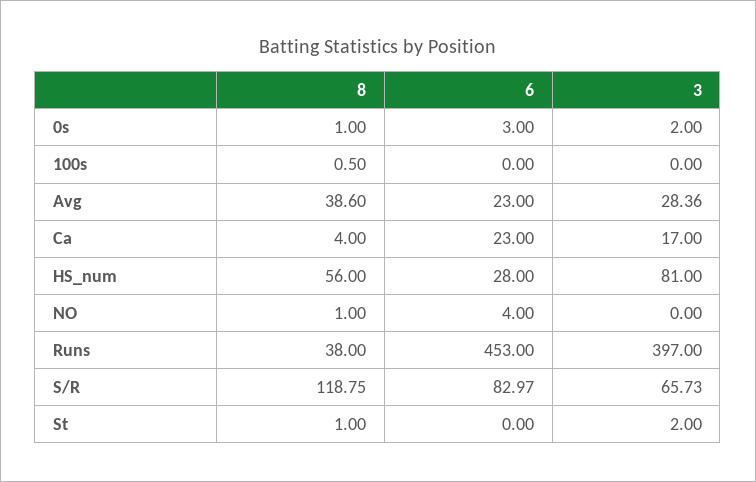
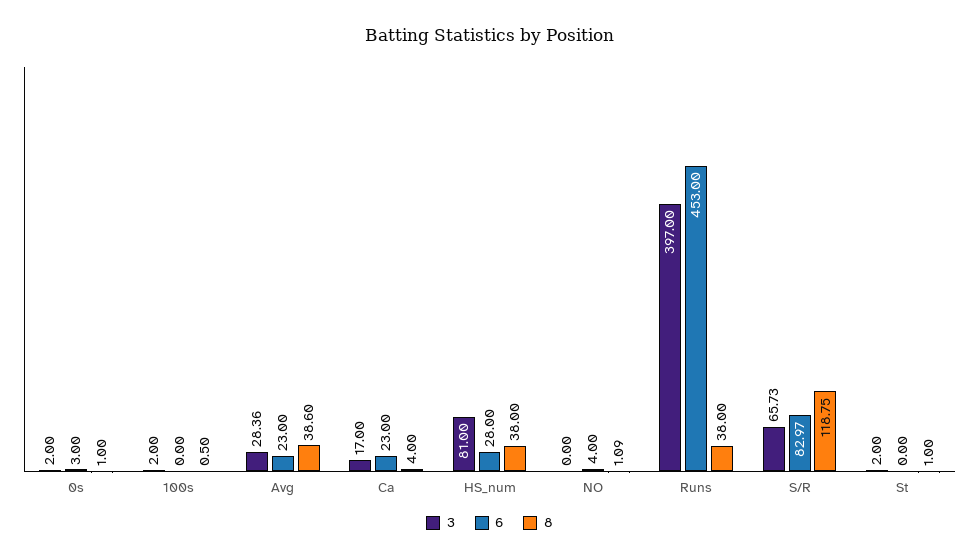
  {
    "8": {
      "0s": 1,
      "100s": 0.5,
      "Avg": 38.6,
      "Ca": 4,
-     "HS_num": 56,
+     "HS_num": 38,
-     "NO": 1,
+     "NO": 1.09,
      "Runs": 38,
      "S/R": 118.75,
      "St": 1
    },
    "6": {
      "0s": 3,
      "100s": 0,
      "Avg": 23,
      "Ca": 23,
      "HS_num": 28,
      "NO": 4,
      "Runs": 453,
      "S/R": 82.97,
      "St": 0
    },
    "3": {
      "0s": 2,
-     "100s": 0,
+     "100s": 2,
      "Avg": 28.36,
      "Ca": 17,
      "HS_num": 81,
      "NO": 0,
      "Runs": 397,
      "S/R": 65.73,
      "St": 2
    }
  }

